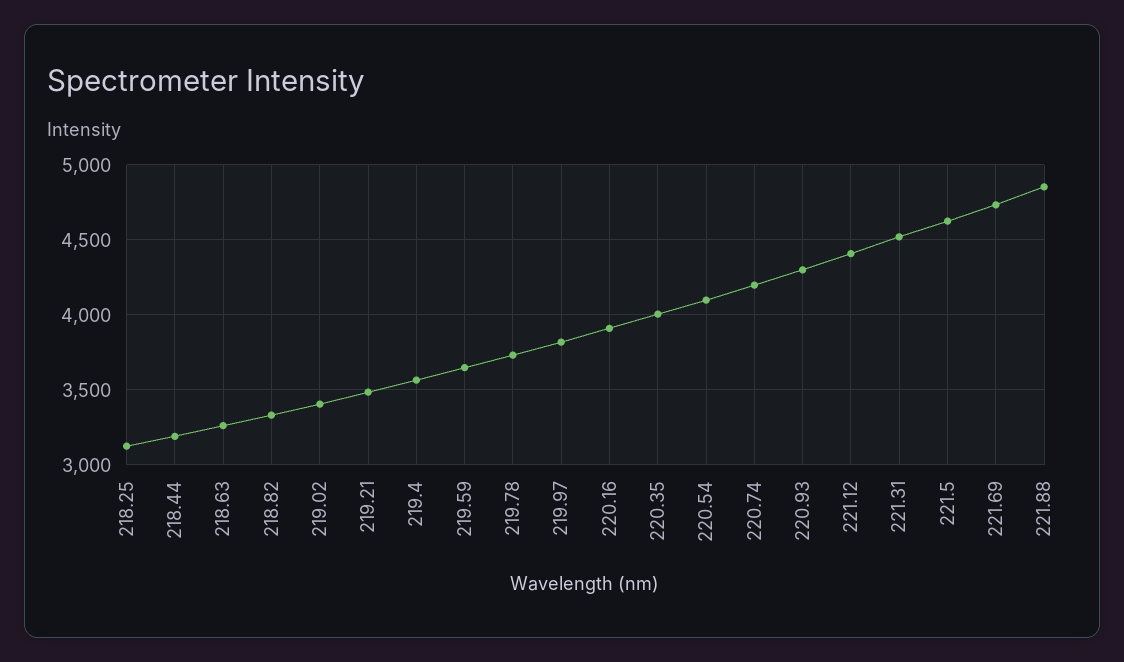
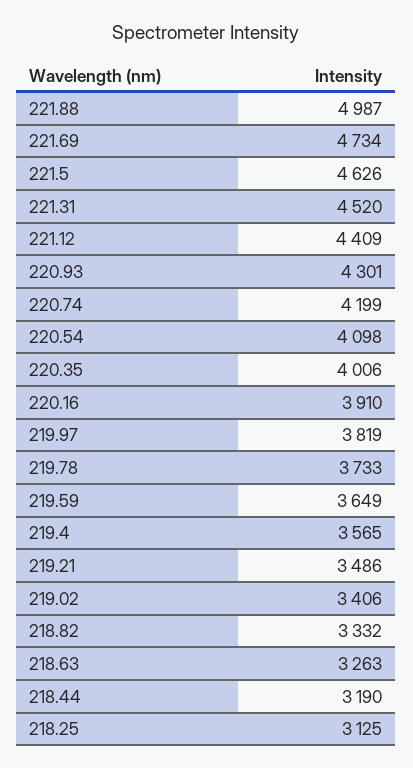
  {
    "218.25": 3125,
    "218.44": 3190,
    "218.63": 3263,
    "218.82": 3332,
    "219.02": 3406,
    "219.21": 3486,
    "219.4": 3565,
    "219.59": 3649,
    "219.78": 3733,
    "219.97": 3819,
    "220.16": 3910,
    "220.35": 4006,
    "220.54": 4098,
    "220.74": 4199,
    "220.93": 4301,
    "221.12": 4409,
    "221.31": 4520,
    "221.5": 4626,
    "221.69": 4734,
-   "221.88": 4850
+   "221.88": 4987
  }

